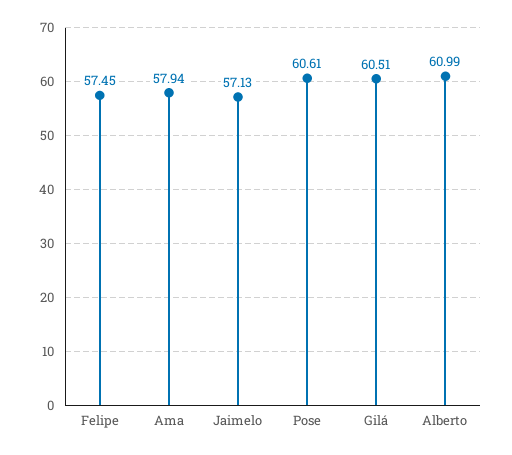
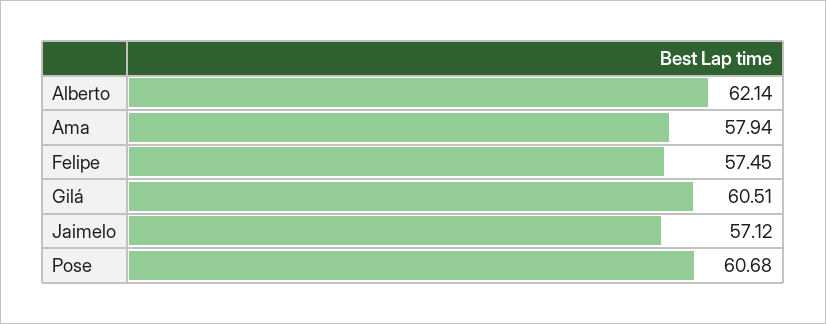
  {
    "Felipe": 57.45,
    "Ama": 57.94,
-   "Jaimelo": 57.13,
+   "Jaimelo": 57.12,
-   "Pose": 60.61,
+   "Pose": 60.68,
    "Gilá": 60.51,
-   "Alberto": 60.99
+   "Alberto": 62.14
  }

